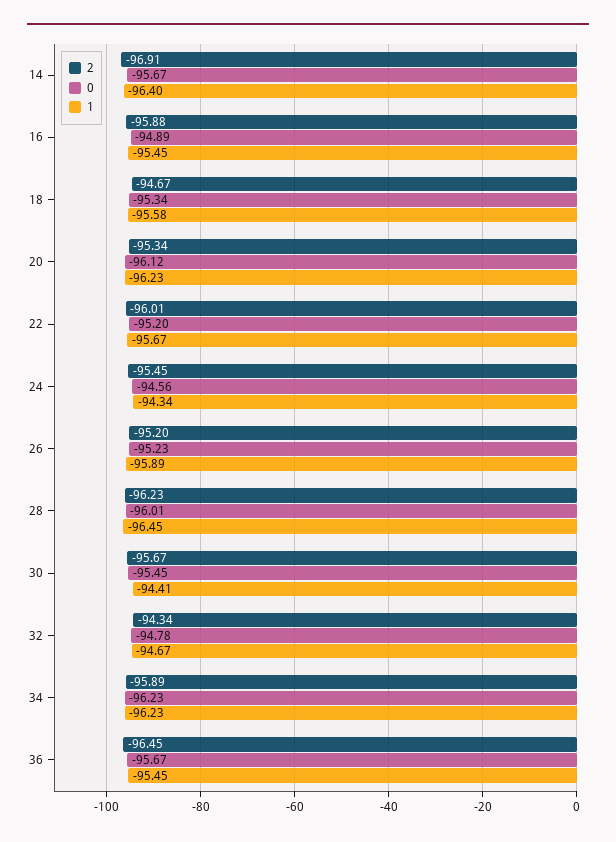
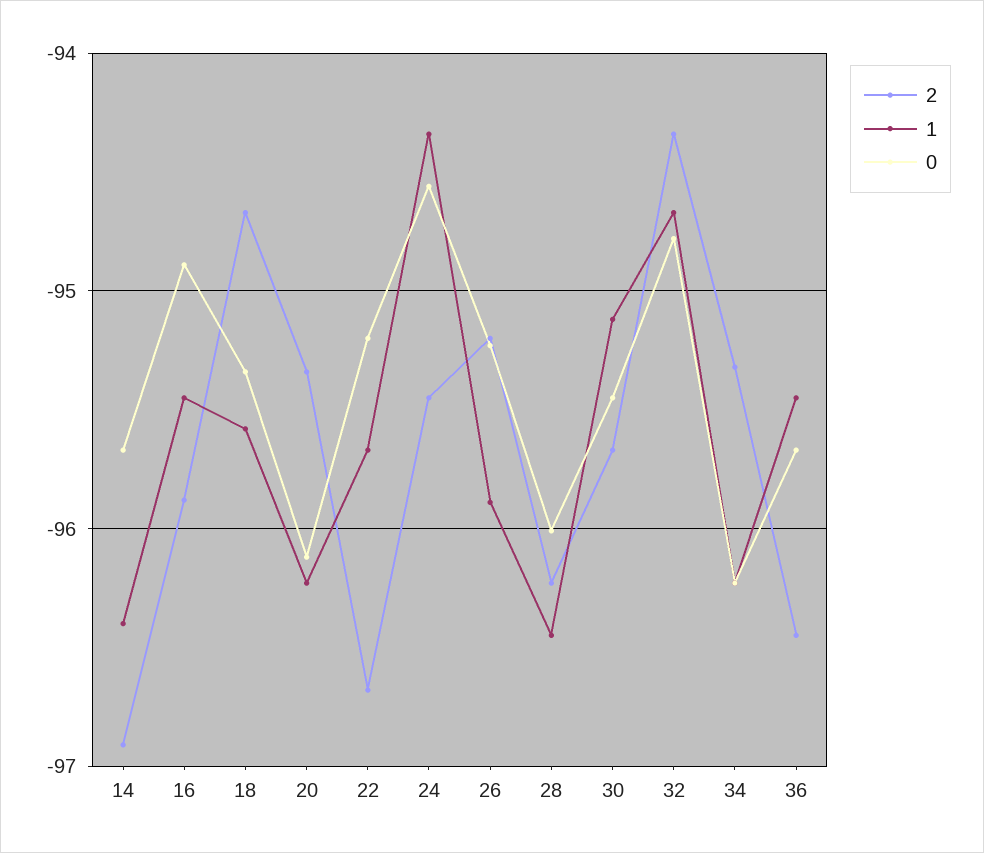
  {
    "2": {
      "14": -96.91,
      "16": -95.88,
      "18": -94.67,
      "20": -95.34,
-     "22": -96.01,
+     "22": -96.7,
      "24": -95.45,
      "26": -95.2,
      "28": -96.23,
      "30": -95.67,
      "32": -94.34,
-     "34": -95.89,
+     "34": -95.3,
      "36": -96.45
    },
    "0": {
      "14": -95.67,
      "16": -94.89,
      "18": -95.34,
      "20": -96.12,
      "22": -95.2,
      "24": -94.56,
      "26": -95.23,
      "28": -96.01,
      "30": -95.45,
      "32": -94.78,
      "34": -96.23,
      "36": -95.67
    },
    "1": {
      "14": -96.4,
      "16": -95.45,
      "18": -95.58,
      "20": -96.23,
      "22": -95.67,
      "24": -94.34,
      "26": -95.89,
      "28": -96.45,
-     "30": -94.41,
+     "30": -95.1,
      "32": -94.67,
      "34": -96.23,
      "36": -95.45
    }
  }

